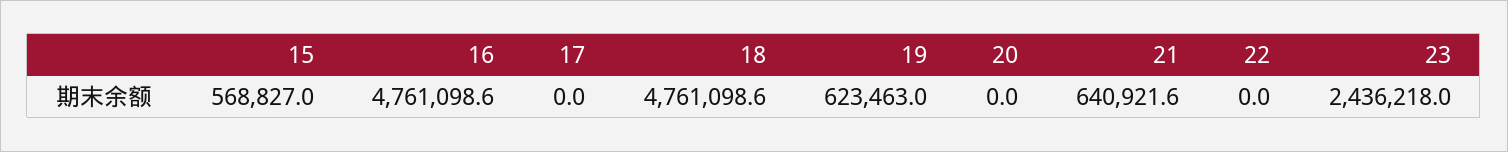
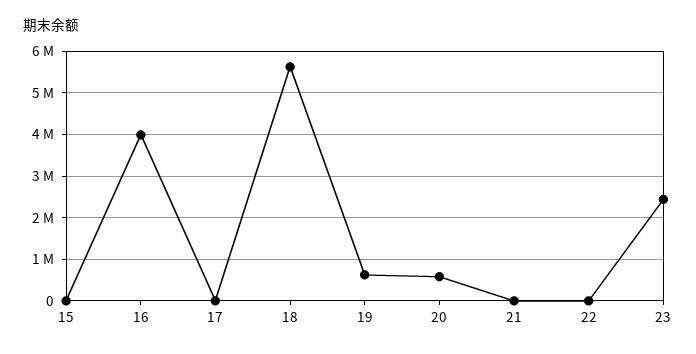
  {
-   "15": 568827,
+   "15": 0,
-   "16": 4761098.6,
+   "16": 4000000,
    "17": 0,
-   "18": 4761098.6,
+   "18": 5600000,
    "19": 623463,
-   "20": 0,
+   "20": 600000,
-   "21": 640921.6,
+   "21": 0,
    "22": 0,
    "23": 2436218
  }

